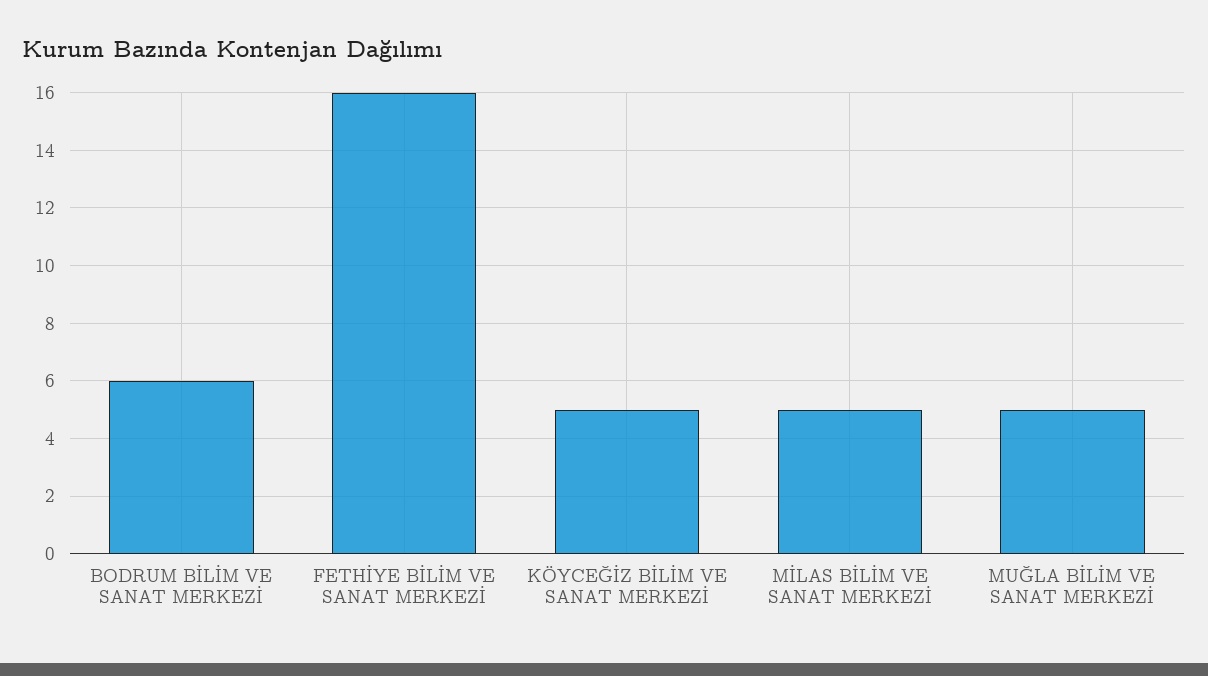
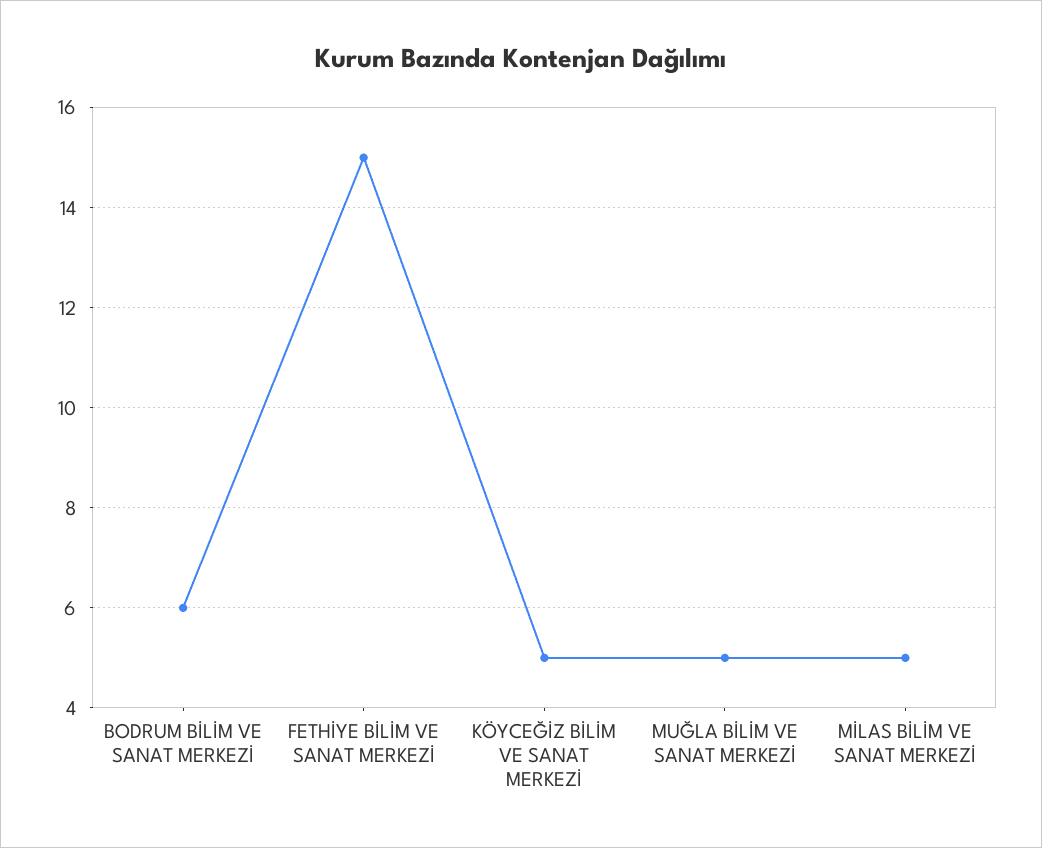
  {
    "BODRUM BİLİM VE SANAT MERKEZİ": 6,
-   "FETHİYE BİLİM VE SANAT MERKEZİ": 16,
+   "FETHİYE BİLİM VE SANAT MERKEZİ": 15,
    "KÖYCEĞİZ BİLİM VE SANAT MERKEZİ": 5,
    "MİLAS BİLİM VE SANAT MERKEZİ": 5,
    "MUĞLA BİLİM VE SANAT MERKEZİ": 5
  }

